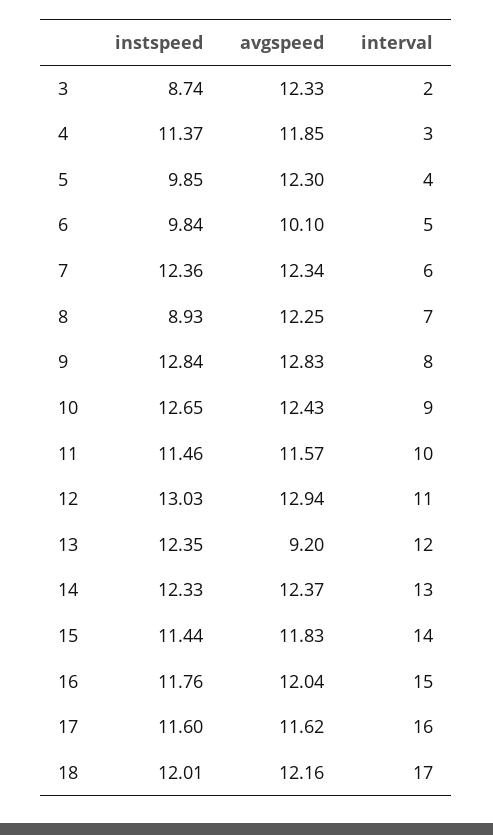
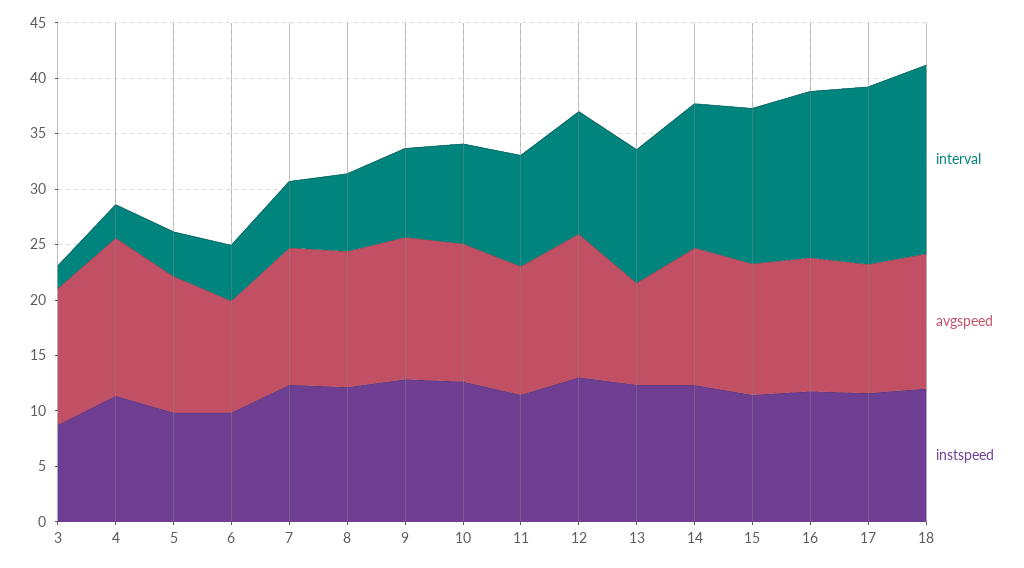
  {
    "instspeed": {
      "3": 8.74,
      "4": 11.37,
      "5": 9.85,
      "6": 9.84,
      "7": 12.36,
-     "8": 8.93,
+     "8": 12,
      "9": 12.84,
      "10": 12.65,
      "11": 11.46,
      "12": 13.03,
      "13": 12.35,
      "14": 12.33,
      "15": 11.44,
      "16": 11.76,
      "17": 11.6,
      "18": 12.01
    },
    "avgspeed": {
      "3": 12.33,
-     "4": 11.85,
+     "4": 14,
      "5": 12.3,
      "6": 10.1,
      "7": 12.34,
      "8": 12.25,
      "9": 12.83,
      "10": 12.43,
      "11": 11.57,
      "12": 12.94,
      "13": 9.2,
      "14": 12.37,
      "15": 11.83,
      "16": 12.04,
      "17": 11.62,
      "18": 12.16
    },
    "interval": {
      "3": 2,
      "4": 3,
      "5": 4,
      "6": 5,
      "7": 6,
      "8": 7,
      "9": 8,
      "10": 9,
      "11": 10,
      "12": 11,
      "13": 12,
      "14": 13,
      "15": 14,
      "16": 15,
      "17": 16,
      "18": 17
    }
  }

